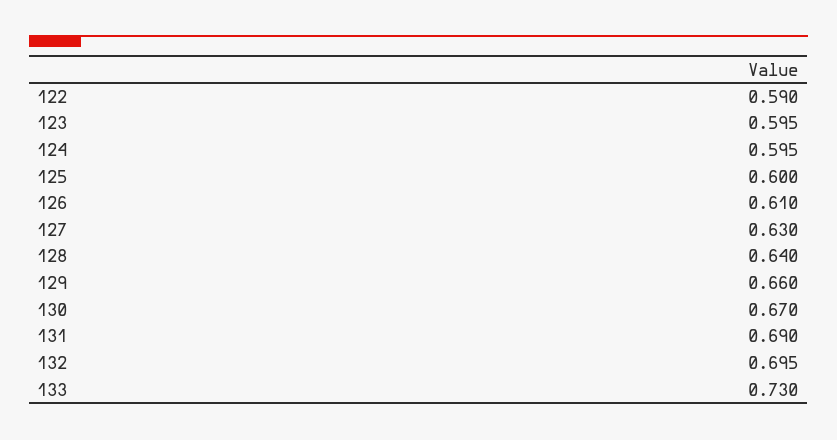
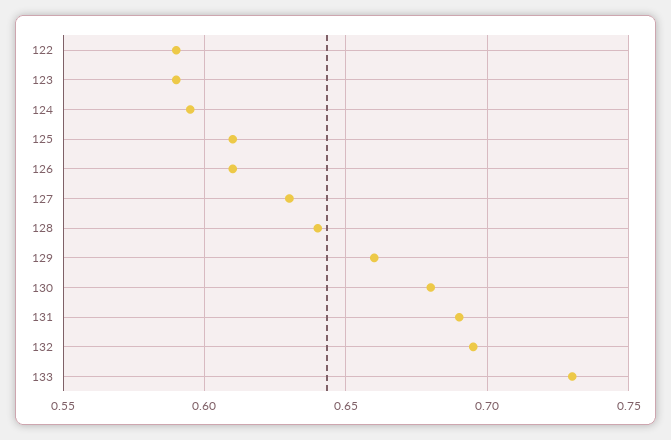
  {
    "122": 0.59,
-   "123": 0.595,
+   "123": 0.59,
    "124": 0.595,
-   "125": 0.6,
+   "125": 0.61,
    "126": 0.61,
    "127": 0.63,
    "128": 0.64,
    "129": 0.66,
-   "130": 0.67,
+   "130": 0.68,
    "131": 0.69,
    "132": 0.695,
    "133": 0.73
  }

